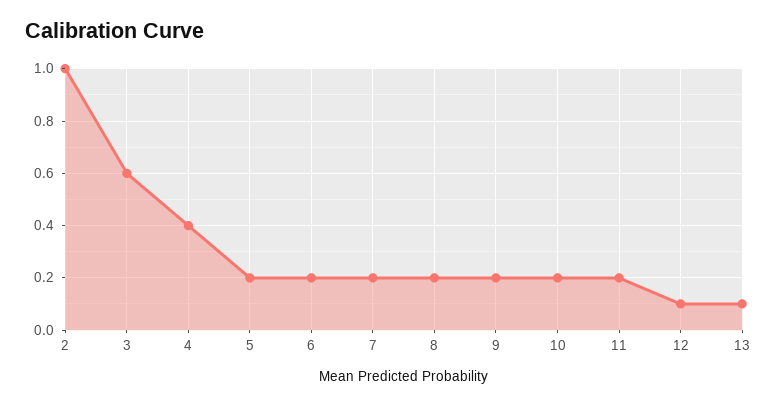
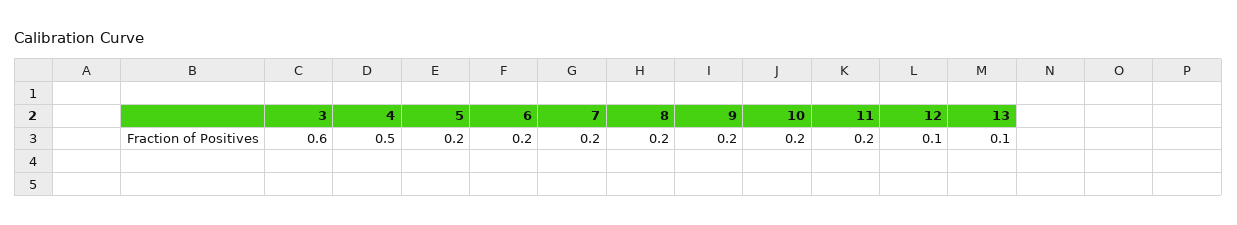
  {
-   "2": 1,
    "3": 0.6,
-   "4": 0.4,
+   "4": 0.5,
    "5": 0.2,
    "6": 0.2,
    "7": 0.2,
    "8": 0.2,
    "9": 0.2,
    "10": 0.2,
    "11": 0.2,
    "12": 0.1,
    "13": 0.1
  }

